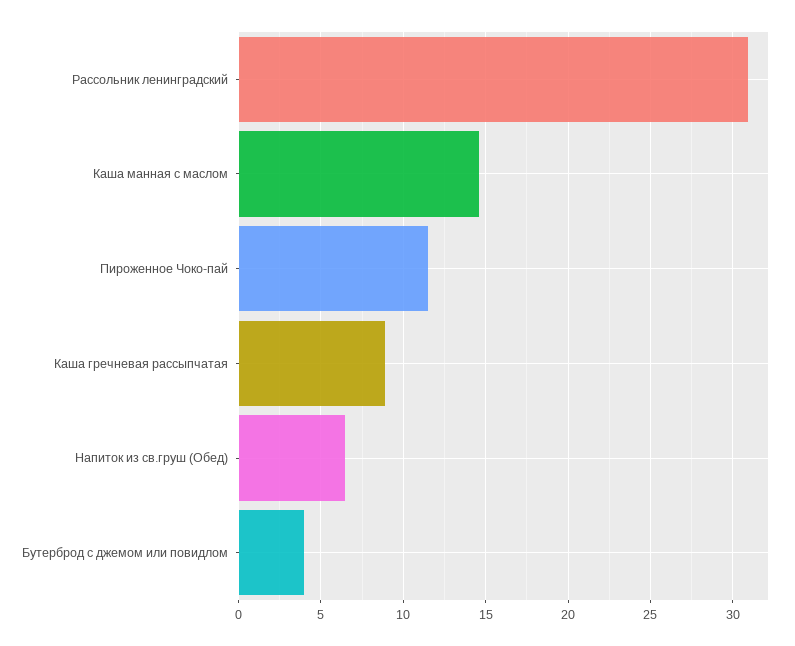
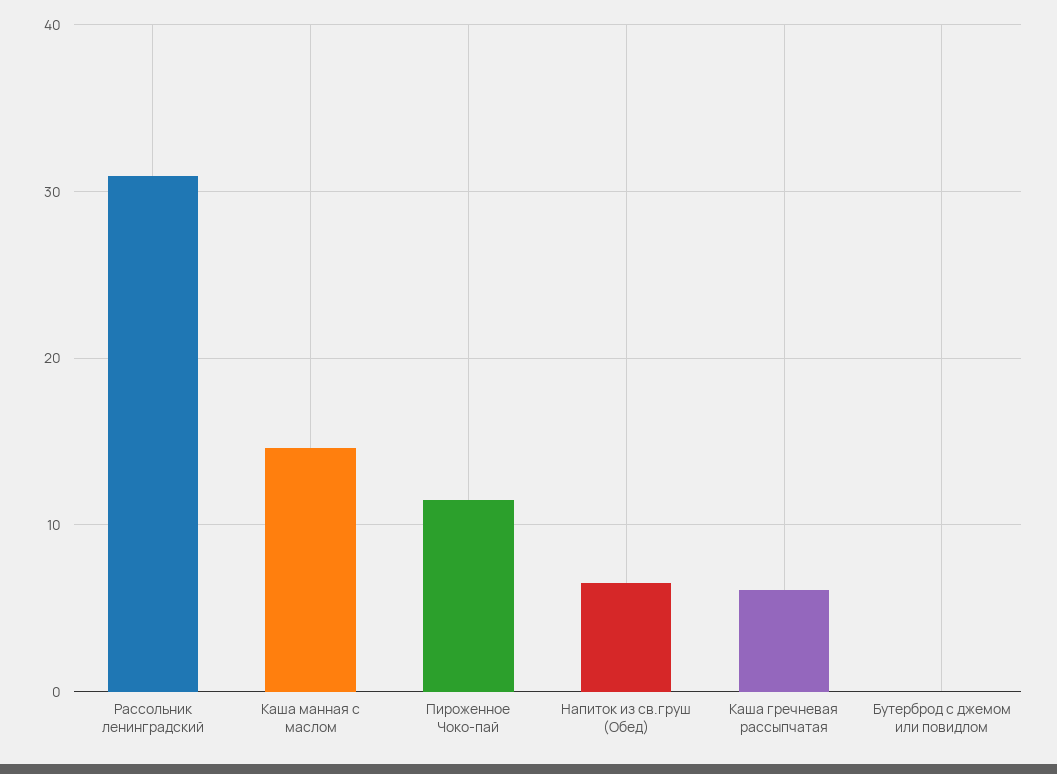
  {
    "Рассольник ленинградский": 31,
    "Каша манная с маслом": 14.5,
    "Пироженное Чоко-пай": 11.5,
-   "Каша гречневая рассыпчатая": 9,
+   "Каша гречневая рассыпчатая": 6,
    "Напиток из св.груш (Обед)": 6.5,
-   "Бутерброд с джемом или повидлом": 4
+   "Бутерброд с джемом или повидлом": 0
  }

